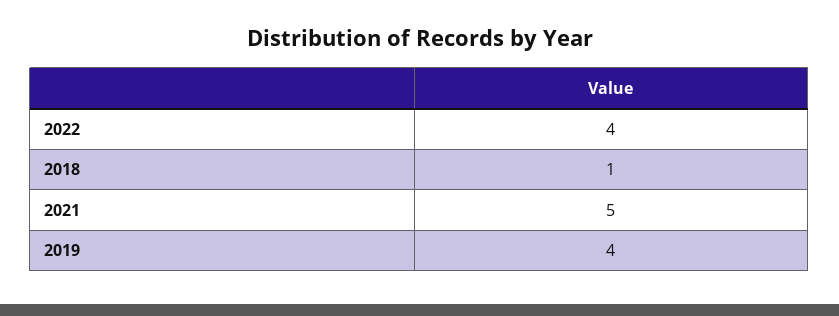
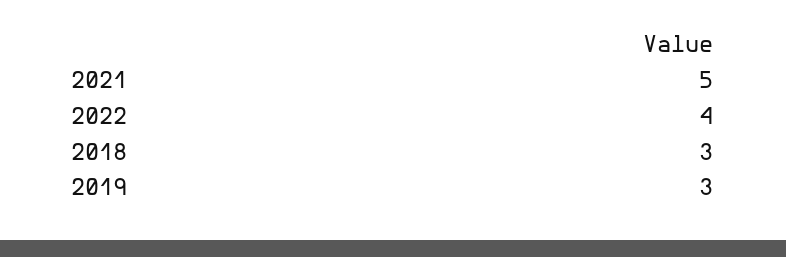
  {
    "2022": 4,
-   "2018": 1,
+   "2018": 3,
    "2021": 5,
-   "2019": 4
+   "2019": 3
  }

